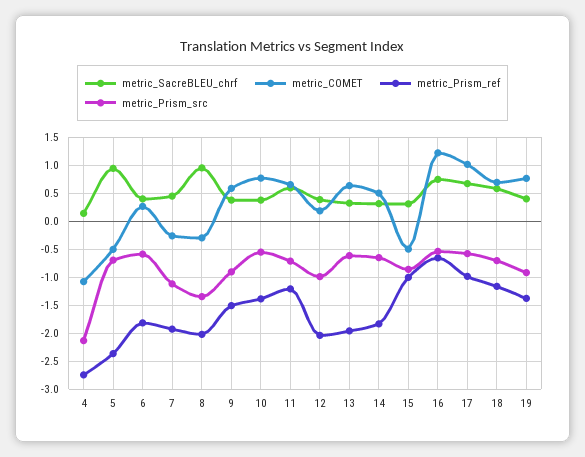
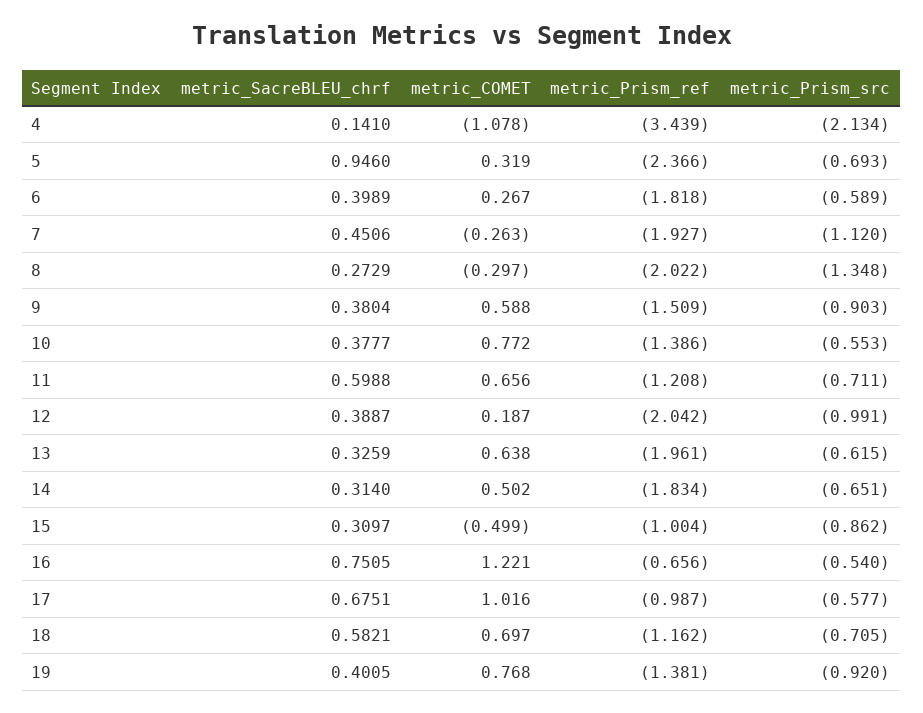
  {
    "metric_SacreBLEU_chrf": {
      "4": 0.141,
      "5": 0.946,
      "6": 0.3989,
      "7": 0.4506,
-     "8": 1,
+     "8": 0.2729,
      "9": 0.3804,
      "10": 0.3777,
      "11": 0.5988,
      "12": 0.3887,
      "13": 0.3259,
      "14": 0.314,
      "15": 0.3097,
      "16": 0.7505,
      "17": 0.6751,
      "18": 0.5821,
      "19": 0.4005
    },
    "metric_COMET": {
      "4": -1.078,
-     "5": -0.5,
+     "5": 0.319,
      "6": 0.267,
      "7": -0.263,
      "8": -0.297,
      "9": 0.588,
      "10": 0.772,
      "11": 0.656,
      "12": 0.187,
      "13": 0.638,
      "14": 0.502,
      "15": -0.499,
      "16": 1.221,
      "17": 1.016,
      "18": 0.697,
      "19": 0.768
    },
    "metric_Prism_ref": {
-     "4": -2.75,
+     "4": -3.439,
      "5": -2.366,
      "6": -1.818,
      "7": -1.927,
      "8": -2.022,
      "9": -1.509,
      "10": -1.386,
      "11": -1.208,
      "12": -2.042,
      "13": -1.961,
      "14": -1.834,
      "15": -1.004,
      "16": -0.656,
      "17": -0.987,
      "18": -1.162,
      "19": -1.381
    },
    "metric_Prism_src": {
      "4": -2.134,
      "5": -0.693,
      "6": -0.589,
      "7": -1.12,
      "8": -1.348,
      "9": -0.903,
      "10": -0.553,
      "11": -0.711,
      "12": -0.991,
      "13": -0.615,
      "14": -0.651,
      "15": -0.862,
      "16": -0.54,
      "17": -0.577,
      "18": -0.705,
      "19": -0.92
    }
  }

